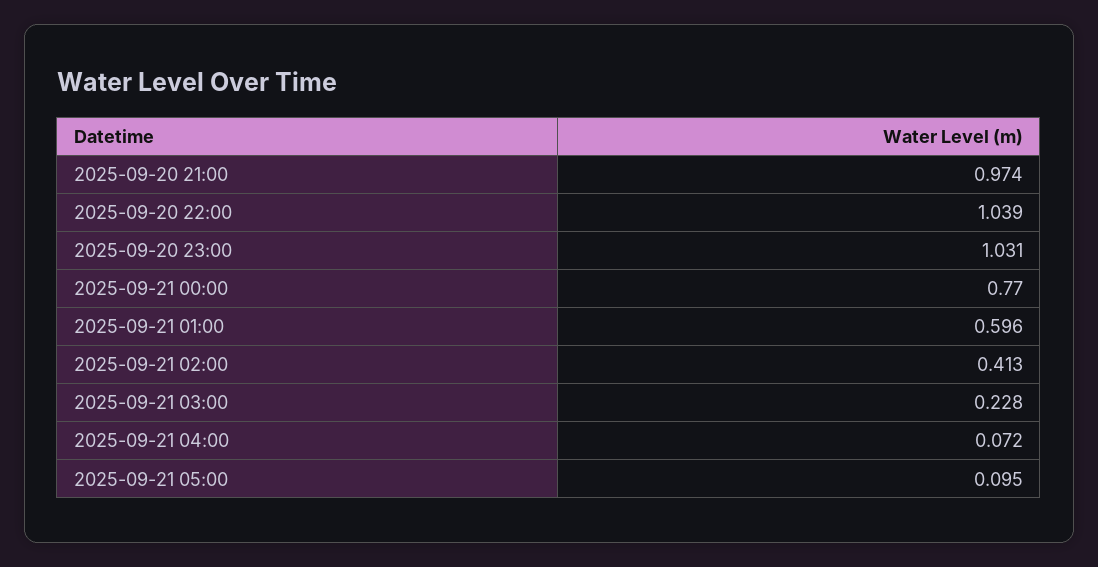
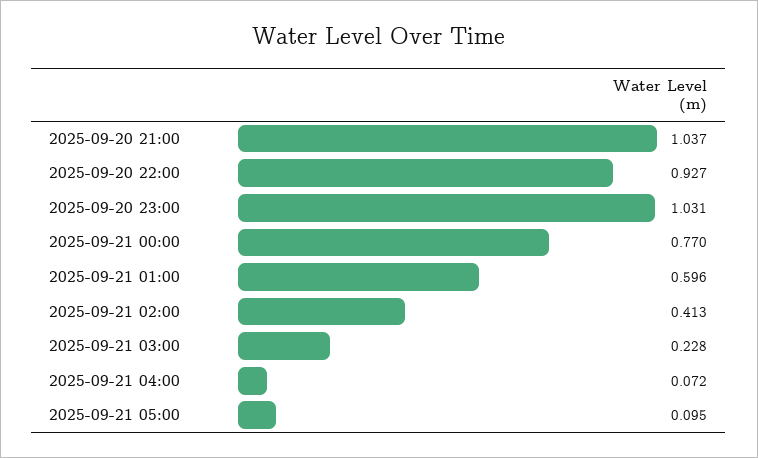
  {
-   "2025-09-20 21:00": 0.974,
+   "2025-09-20 21:00": 1.037,
-   "2025-09-20 22:00": 1.039,
+   "2025-09-20 22:00": 0.927,
    "2025-09-20 23:00": 1.031,
    "2025-09-21 00:00": 0.77,
    "2025-09-21 01:00": 0.596,
    "2025-09-21 02:00": 0.413,
    "2025-09-21 03:00": 0.228,
    "2025-09-21 04:00": 0.072,
    "2025-09-21 05:00": 0.095
  }

